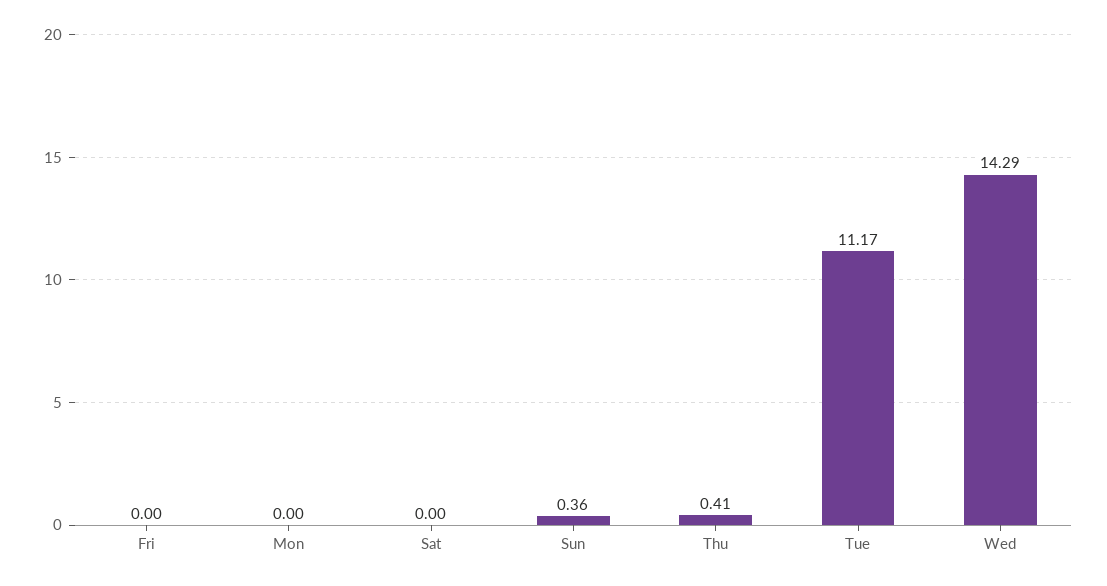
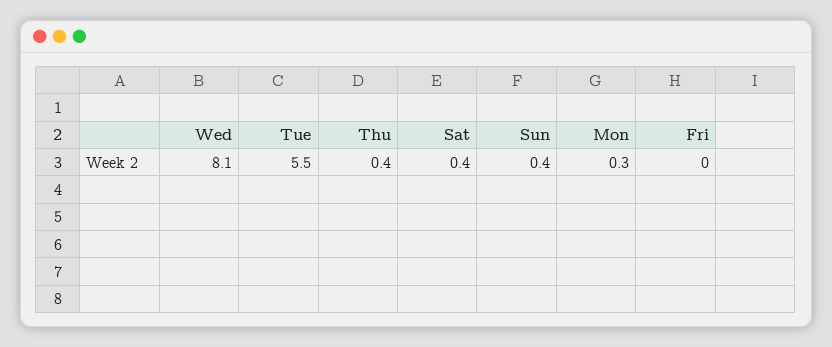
  {
    "Fri": 0,
-   "Mon": 0,
+   "Mon": 0.3,
-   "Sat": 0,
+   "Sat": 0.4,
    "Sun": 0.36,
    "Thu": 0.41,
-   "Tue": 11.17,
+   "Tue": 5.5,
-   "Wed": 14.29
+   "Wed": 8.1
  }

